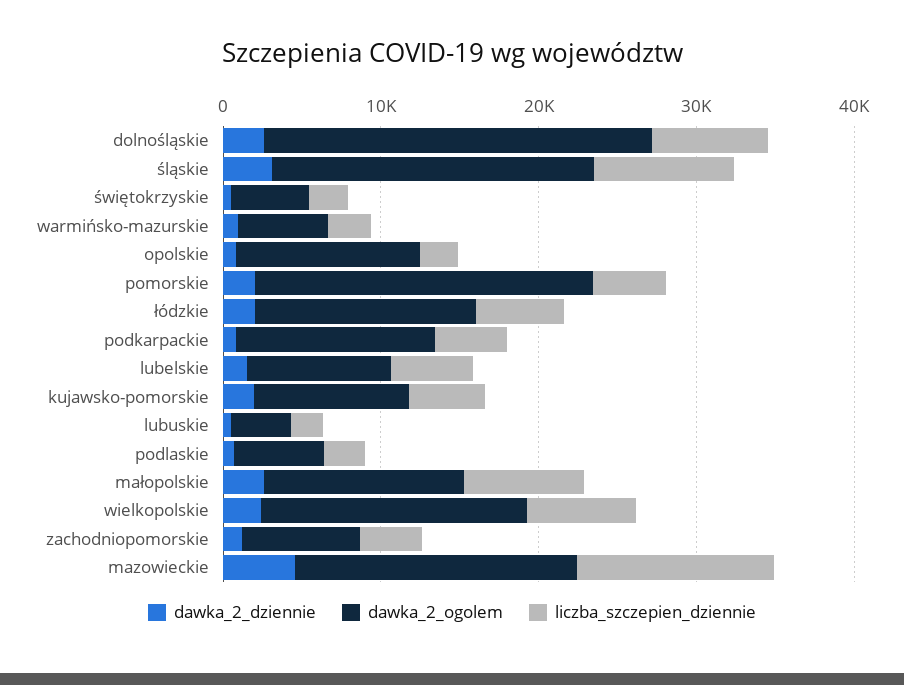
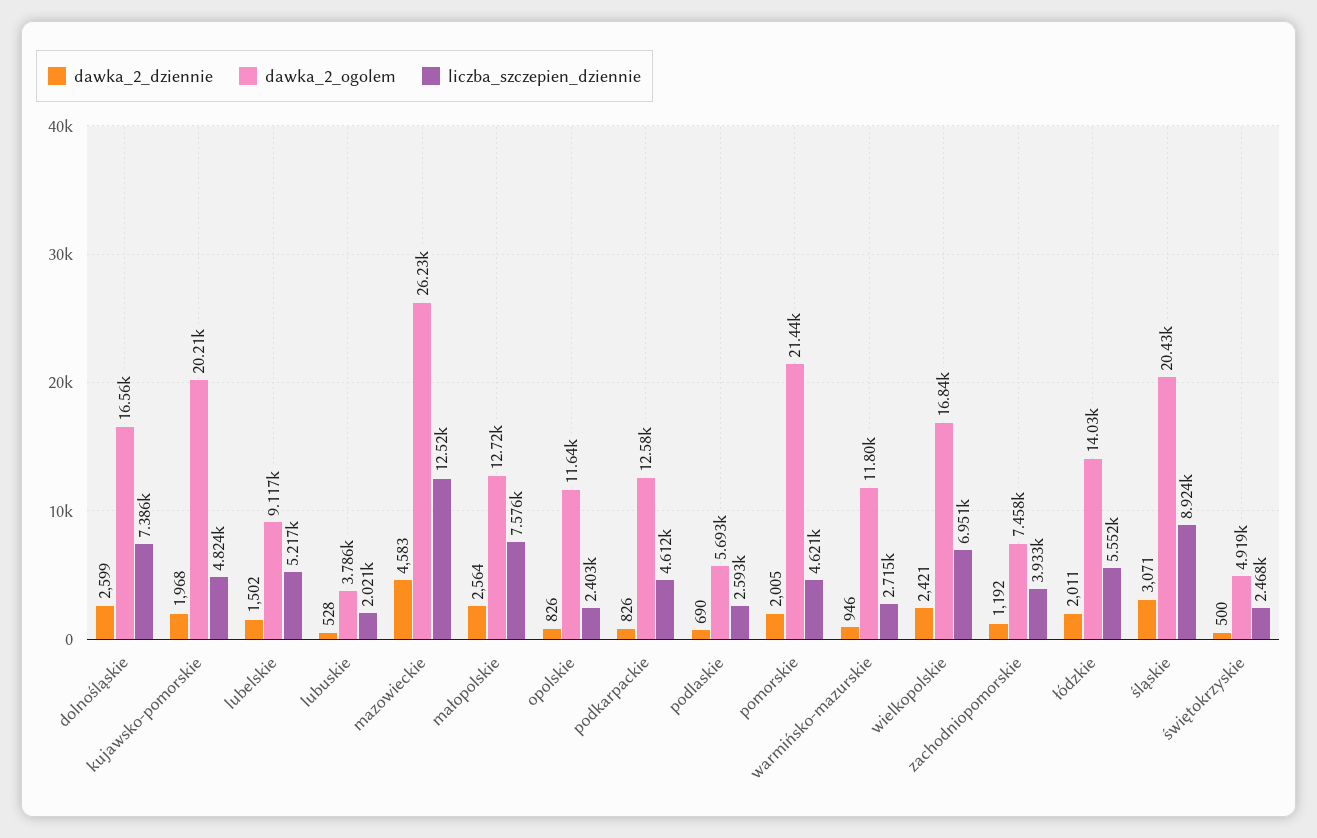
  {
    "dawka_2_dziennie": {
      "dolnośląskie": 2599,
      "śląskie": 3071,
      "świętokrzyskie": 500,
      "warmińsko-mazurskie": 946,
      "opolskie": 826,
      "pomorskie": 2005,
      "łódzkie": 2011,
      "podkarpackie": 826,
      "lubelskie": 1502,
      "kujawsko-pomorskie": 1968,
      "lubuskie": 528,
      "podlaskie": 690,
      "małopolskie": 2564,
      "wielkopolskie": 2421,
      "zachodniopomorskie": 1192,
      "mazowieckie": 4583
    },
    "dawka_2_ogolem": {
-     "dolnośląskie": 24000,
+     "dolnośląskie": 16560,
      "śląskie": 20430,
      "świętokrzyskie": 4919,
-     "warmińsko-mazurskie": 6000,
+     "warmińsko-mazurskie": 11800,
      "opolskie": 11640,
      "pomorskie": 21440,
      "łódzkie": 14030,
      "podkarpackie": 12580,
      "lubelskie": 9117,
-     "kujawsko-pomorskie": 10000,
+     "kujawsko-pomorskie": 20210,
      "lubuskie": 3786,
      "podlaskie": 5693,
      "małopolskie": 12720,
      "wielkopolskie": 16840,
      "zachodniopomorskie": 7458,
-     "mazowieckie": 18000
+     "mazowieckie": 26230
    },
    "liczba_szczepien_dziennie": {
      "dolnośląskie": 7386,
      "śląskie": 8924,
      "świętokrzyskie": 2468,
      "warmińsko-mazurskie": 2715,
      "opolskie": 2403,
      "pomorskie": 4621,
      "łódzkie": 5552,
      "podkarpackie": 4612,
      "lubelskie": 5217,
      "kujawsko-pomorskie": 4824,
      "lubuskie": 2021,
      "podlaskie": 2593,
      "małopolskie": 7576,
      "wielkopolskie": 6951,
      "zachodniopomorskie": 3933,
      "mazowieckie": 12520
    }
  }

